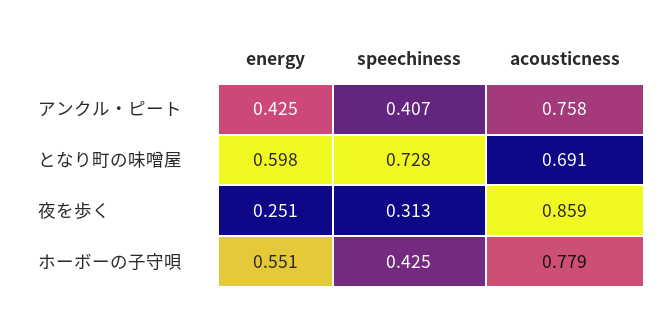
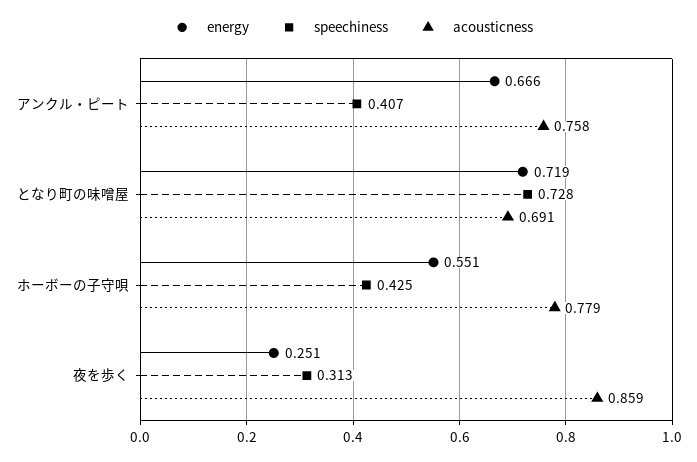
  {
    "energy": {
-     "アンクル・ピート": 0.425,
+     "アンクル・ピート": 0.666,
-     "となり町の味噌屋": 0.598,
+     "となり町の味噌屋": 0.719,
      "夜を歩く": 0.251,
      "ホーボーの子守唄": 0.551
    },
    "speechiness": {
      "アンクル・ピート": 0.407,
      "となり町の味噌屋": 0.728,
      "夜を歩く": 0.313,
      "ホーボーの子守唄": 0.425
    },
    "acousticness": {
      "アンクル・ピート": 0.758,
      "となり町の味噌屋": 0.691,
      "夜を歩く": 0.859,
      "ホーボーの子守唄": 0.779
    }
  }

